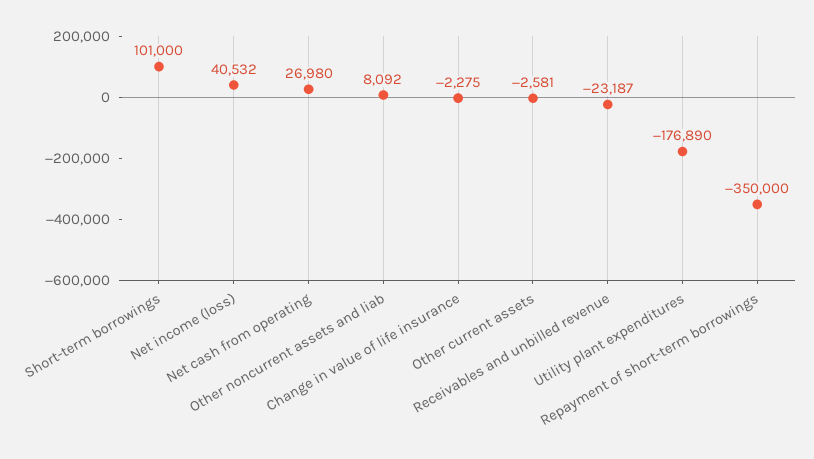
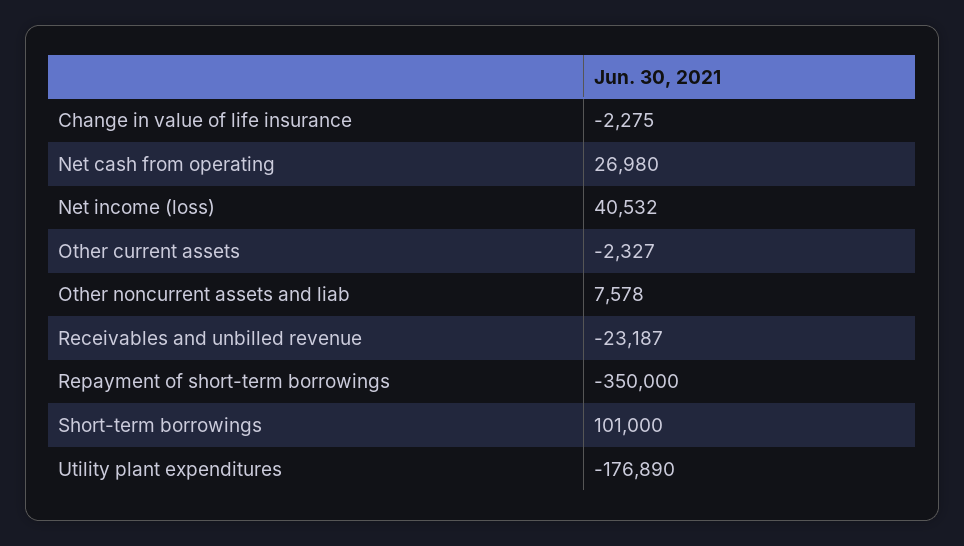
  {
    "Short-term borrowings": 101000,
    "Net income (loss)": 40532,
    "Net cash from operating": 26980,
-   "Other noncurrent assets and liab": 8092,
+   "Other noncurrent assets and liab": 7578,
    "Change in value of life insurance": -2275,
-   "Other current assets": -2581,
+   "Other current assets": -2327,
    "Receivables and unbilled revenue": -23187,
    "Utility plant expenditures": -176890,
    "Repayment of short-term borrowings": -350000
  }

